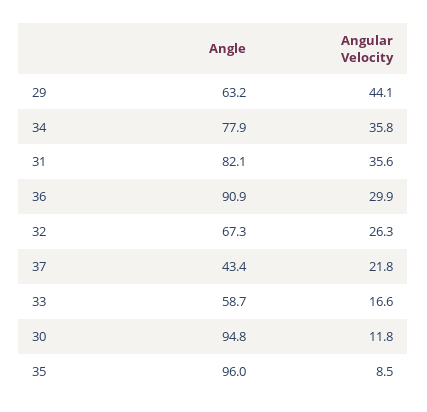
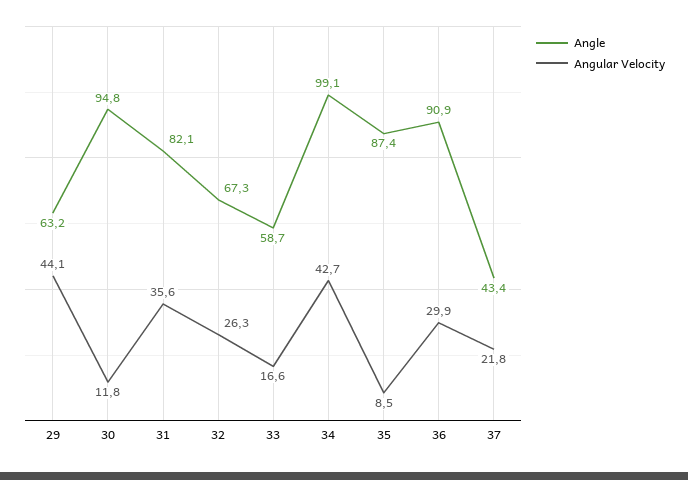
  {
    "Angle": {
      "29": 63.2,
-     "34": 77.9,
+     "34": 99.1,
      "31": 82.1,
      "36": 90.9,
      "32": 67.3,
      "37": 43.4,
      "33": 58.7,
      "30": 94.8,
-     "35": 96
+     "35": 87.4
    },
    "Angular Velocity": {
      "29": 44.1,
-     "34": 35.8,
+     "34": 42.7,
      "31": 35.6,
      "36": 29.9,
      "32": 26.3,
      "37": 21.8,
      "33": 16.6,
      "30": 11.8,
      "35": 8.5
    }
  }

